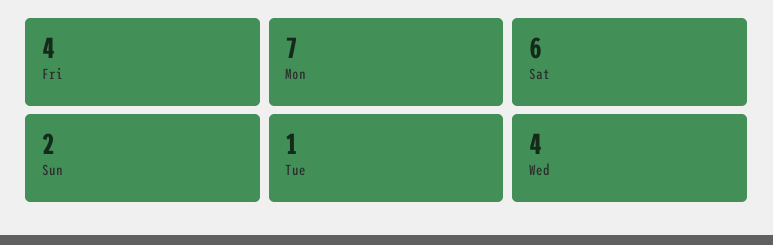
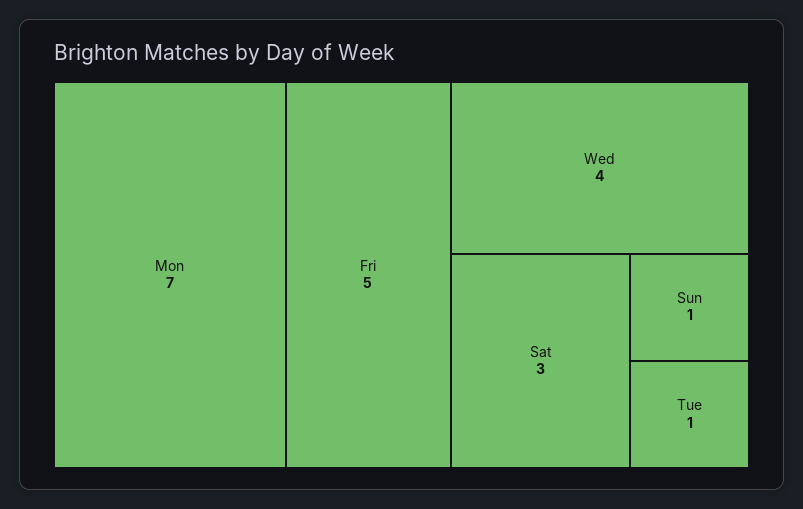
  {
-   "Fri": 4,
+   "Fri": 5,
    "Mon": 7,
-   "Sat": 6,
+   "Sat": 3,
-   "Sun": 2,
+   "Sun": 1,
    "Tue": 1,
    "Wed": 4
  }

